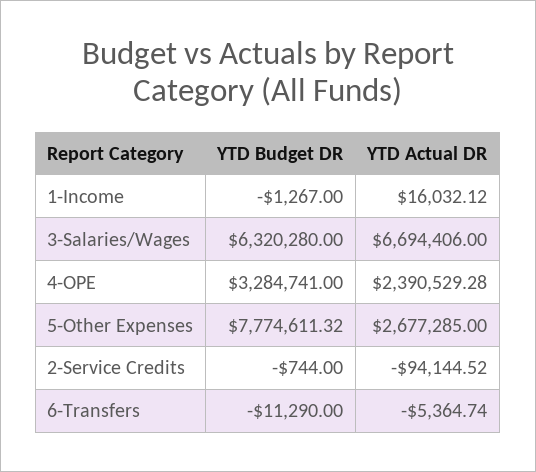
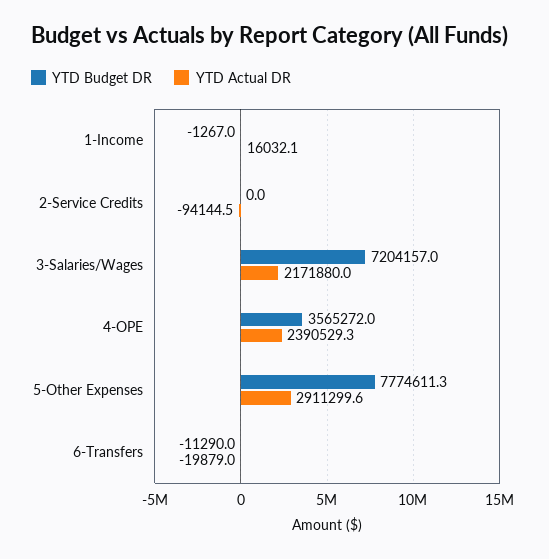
  {
    "YTD Budget DR": {
      "1-Income": -1267,
-     "3-Salaries/Wages": 6320280,
+     "3-Salaries/Wages": 7204157,
-     "4-OPE": 3284741,
+     "4-OPE": 3565272,
      "5-Other Expenses": 7774611.32,
-     "2-Service Credits": -744,
+     "2-Service Credits": 0,
      "6-Transfers": -11290
    },
    "YTD Actual DR": {
      "1-Income": 16032.12,
-     "3-Salaries/Wages": 6694406,
+     "3-Salaries/Wages": 2171880,
      "4-OPE": 2390529.28,
-     "5-Other Expenses": 2677285,
+     "5-Other Expenses": 2911299.6,
      "2-Service Credits": -94144.52,
-     "6-Transfers": -5364.74
+     "6-Transfers": -19879
    }
  }

